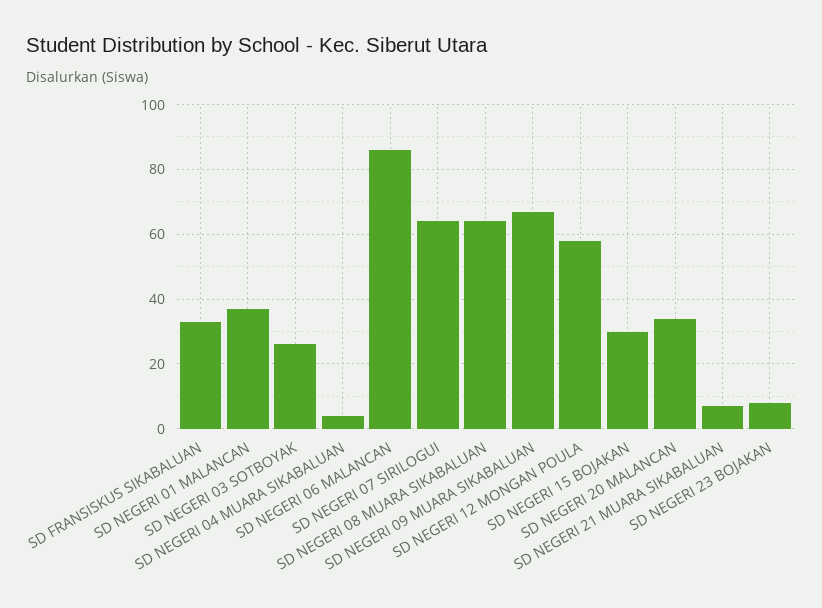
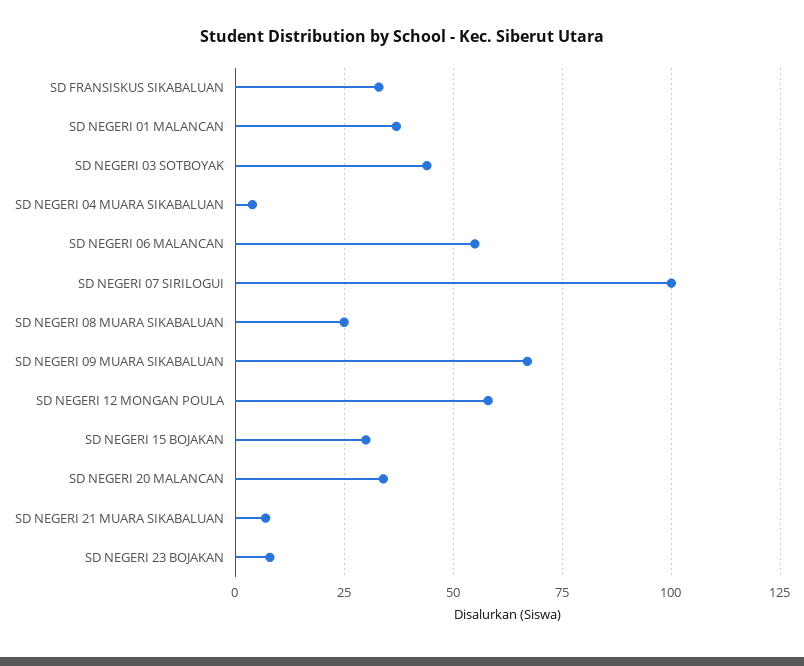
  {
    "SD FRANSISKUS SIKABALUAN": 35,
    "SD NEGERI 01 MALANCAN": 35,
-   "SD NEGERI 03 SOTBOYAK": 25,
+   "SD NEGERI 03 SOTBOYAK": 45,
    "SD NEGERI 04 MUARA SIKABALUAN": 5,
-   "SD NEGERI 06 MALANCAN": 85,
+   "SD NEGERI 06 MALANCAN": 55,
-   "SD NEGERI 07 SIRILOGUI": 65,
+   "SD NEGERI 07 SIRILOGUI": 100,
-   "SD NEGERI 08 MUARA SIKABALUAN": 65,
+   "SD NEGERI 08 MUARA SIKABALUAN": 25,
    "SD NEGERI 09 MUARA SIKABALUAN": 65,
    "SD NEGERI 12 MONGAN POULA": 60,
    "SD NEGERI 15 BOJAKAN": 30,
    "SD NEGERI 20 MALANCAN": 35,
    "SD NEGERI 21 MUARA SIKABALUAN": 5,
    "SD NEGERI 23 BOJAKAN": 10
  }

